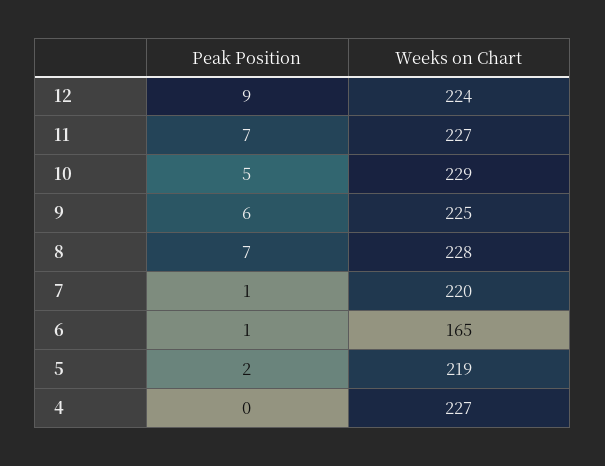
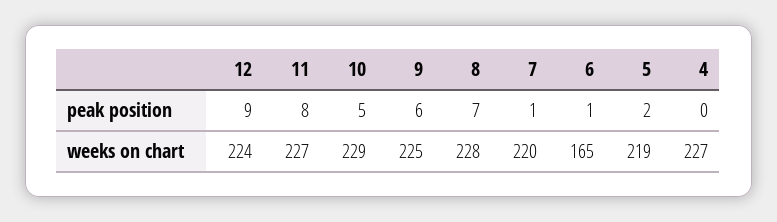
  {
    "Peak Position": {
      "12": 9,
-     "11": 7,
+     "11": 8,
      "10": 5,
      "9": 6,
      "8": 7,
      "7": 1,
      "6": 1,
      "5": 2,
      "4": 0
    },
    "Weeks on Chart": {
      "12": 224,
      "11": 227,
      "10": 229,
      "9": 225,
      "8": 228,
      "7": 220,
      "6": 165,
      "5": 219,
      "4": 227
    }
  }

